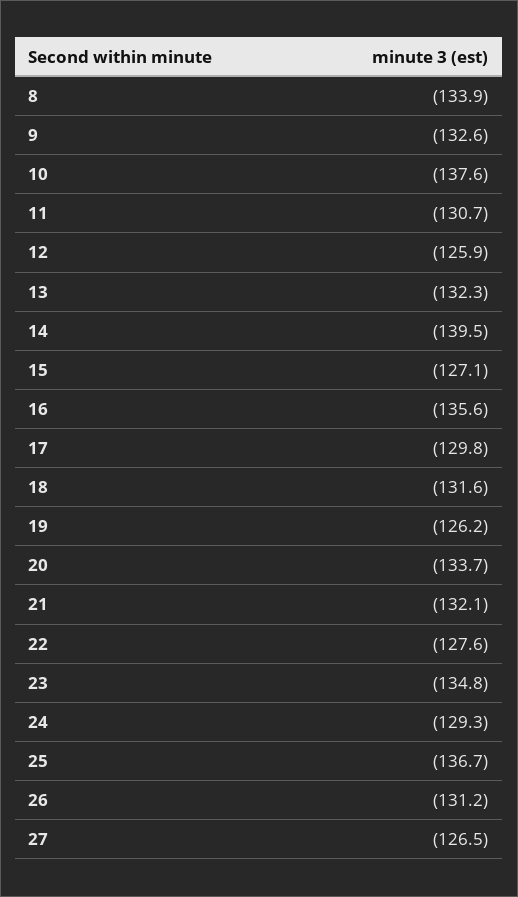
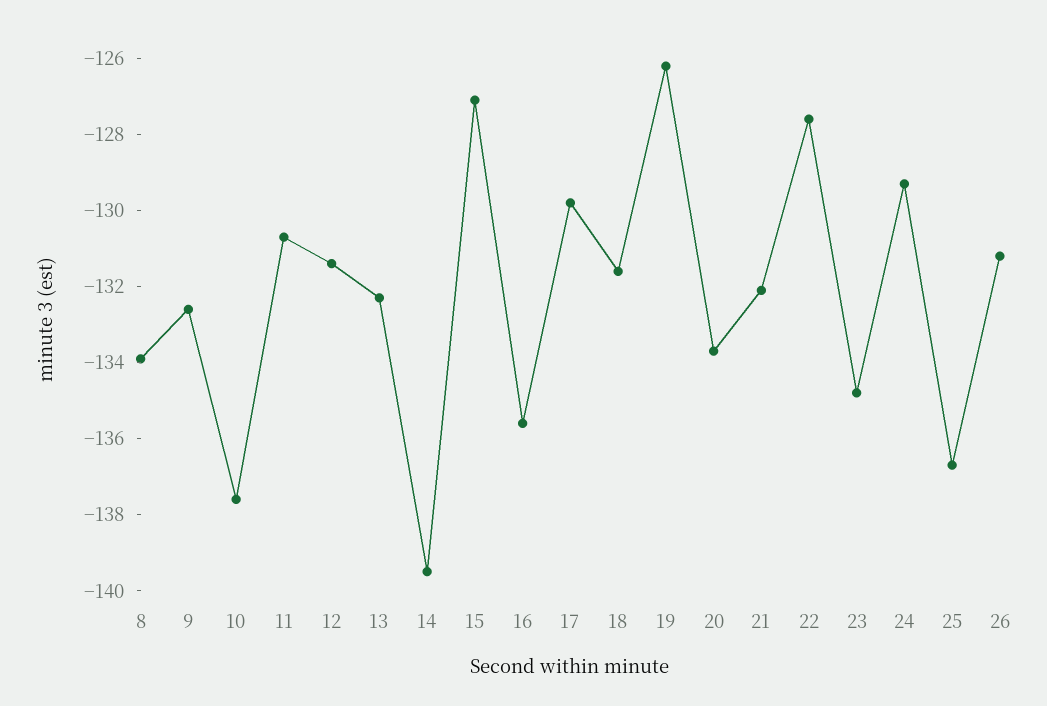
  {
    "8": -133.9,
    "9": -132.6,
    "10": -137.6,
    "11": -130.7,
-   "12": -125.9,
+   "12": -131.5,
    "13": -132.3,
    "14": -139.5,
    "15": -127.1,
    "16": -135.6,
    "17": -129.8,
    "18": -131.6,
    "19": -126.2,
    "20": -133.7,
    "21": -132.1,
    "22": -127.6,
    "23": -134.8,
    "24": -129.3,
    "25": -136.7,
-   "26": -131.2,
+   "26": -131.2
-   "27": -126.5
  }

